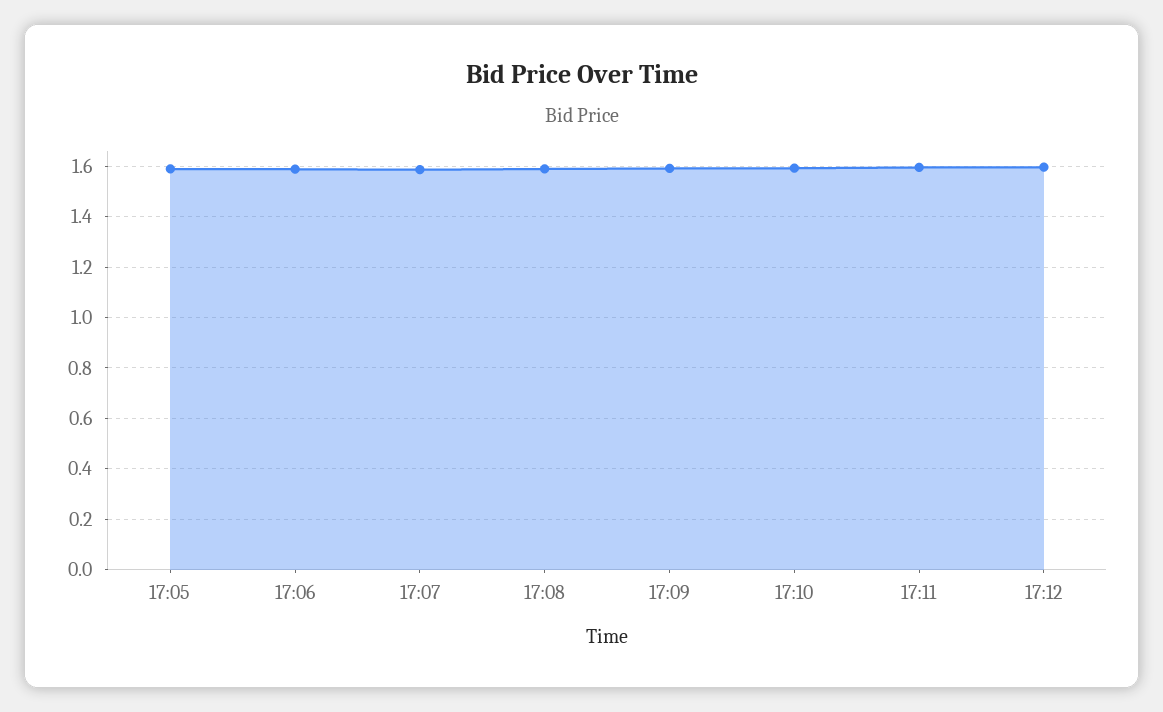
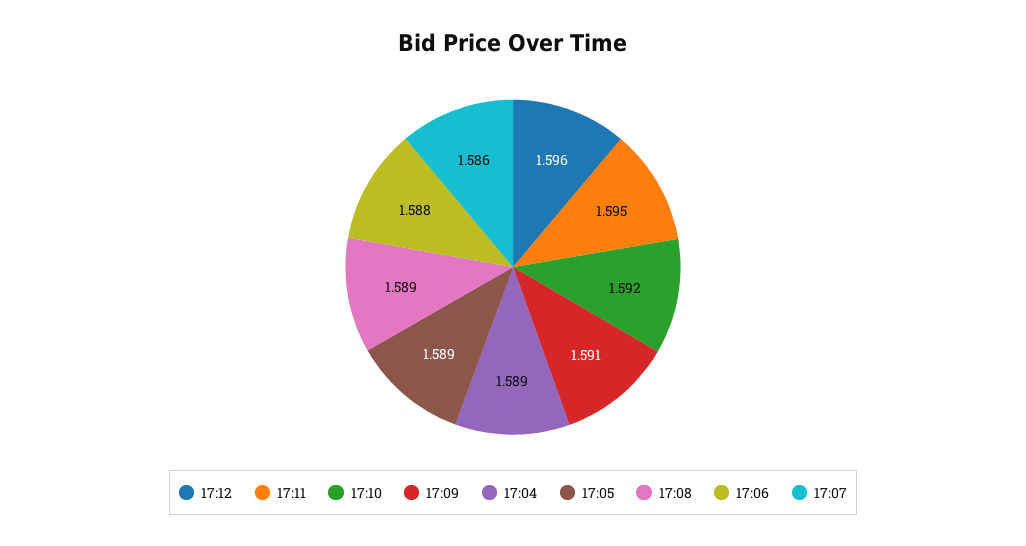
  {
    "17:05": 1.589,
    "17:06": 1.588,
    "17:07": 1.586,
    "17:08": 1.589,
    "17:09": 1.591,
    "17:10": 1.592,
    "17:11": 1.595,
-   "17:12": 1.596
+   "17:12": 1.596,
+   "17:04": 1.589
  }

